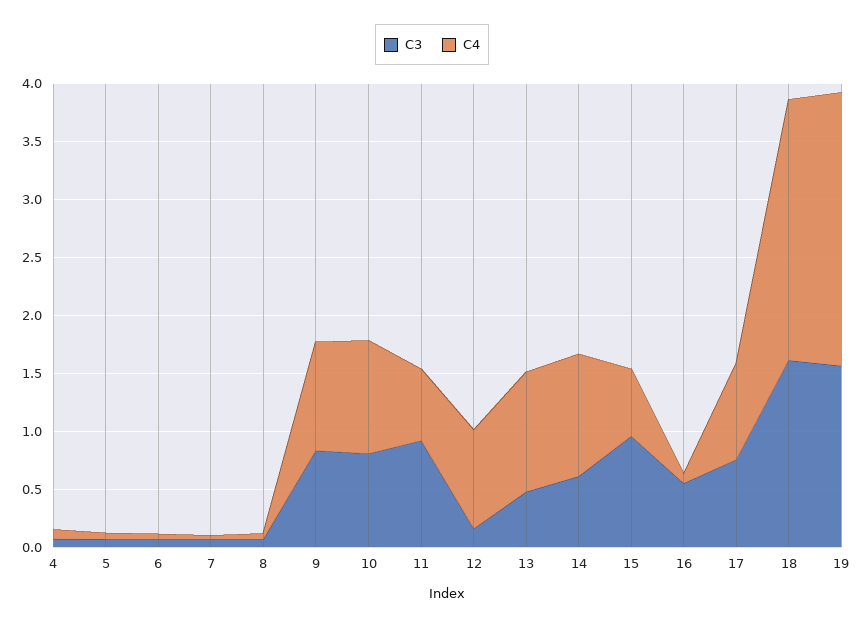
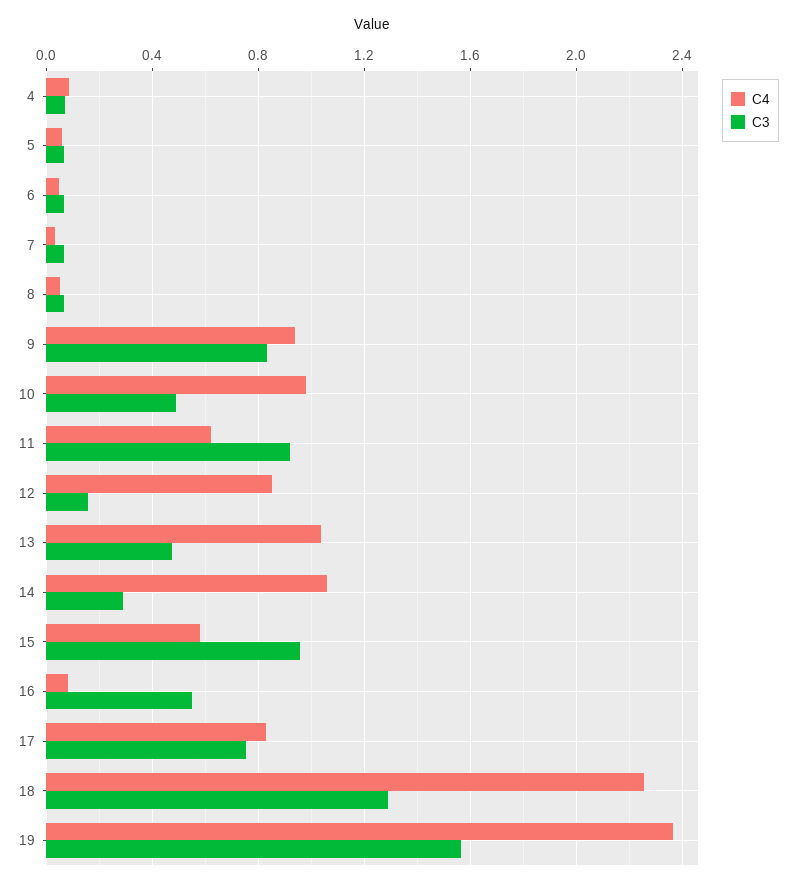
  {
    "C3": {
      "4": 0.05,
      "5": 0.05,
      "6": 0.05,
      "7": 0.05,
      "8": 0.05,
      "9": 0.85,
-     "10": 0.8,
+     "10": 0.5,
      "11": 0.9,
      "12": 0.15,
      "13": 0.5,
-     "14": 0.6,
+     "14": 0.3,
      "15": 0.95,
      "16": 0.55,
      "17": 0.75,
-     "18": 1.6,
+     "18": 1.3,
      "19": 1.55
    },
    "C4": {
      "4": 0.1,
      "5": 0.05,
      "6": 0.05,
      "7": 0.05,
      "8": 0.05,
      "9": 0.95,
      "10": 1,
      "11": 0.6,
      "12": 0.85,
      "13": 1.05,
      "14": 1.05,
      "15": 0.6,
      "16": 0.1,
      "17": 0.85,
      "18": 2.25,
      "19": 2.35
    }
  }

